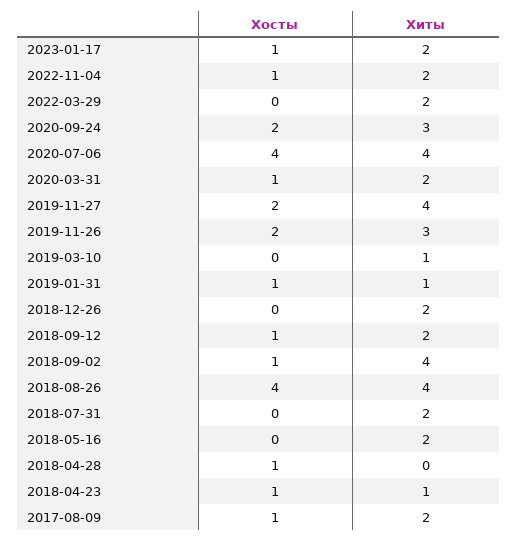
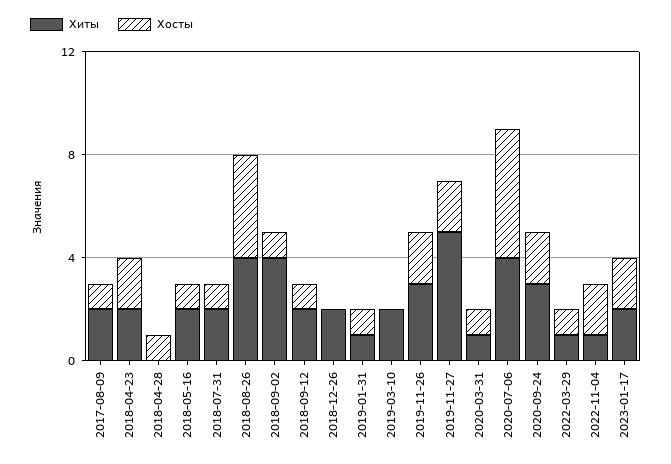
  {
    "Хосты": {
-     "2023-01-17": 1,
+     "2023-01-17": 2,
-     "2022-11-04": 1,
+     "2022-11-04": 2,
-     "2022-03-29": 0,
+     "2022-03-29": 1,
      "2020-09-24": 2,
-     "2020-07-06": 4,
+     "2020-07-06": 5,
      "2020-03-31": 1,
      "2019-11-27": 2,
      "2019-11-26": 2,
      "2019-03-10": 0,
      "2019-01-31": 1,
      "2018-12-26": 0,
      "2018-09-12": 1,
      "2018-09-02": 1,
      "2018-08-26": 4,
-     "2018-07-31": 0,
+     "2018-07-31": 1,
-     "2018-05-16": 0,
+     "2018-05-16": 1,
      "2018-04-28": 1,
-     "2018-04-23": 1,
+     "2018-04-23": 2,
      "2017-08-09": 1
    },
    "Хиты": {
      "2023-01-17": 2,
-     "2022-11-04": 2,
+     "2022-11-04": 1,
-     "2022-03-29": 2,
+     "2022-03-29": 1,
      "2020-09-24": 3,
      "2020-07-06": 4,
-     "2020-03-31": 2,
+     "2020-03-31": 1,
-     "2019-11-27": 4,
+     "2019-11-27": 5,
      "2019-11-26": 3,
-     "2019-03-10": 1,
+     "2019-03-10": 2,
      "2019-01-31": 1,
      "2018-12-26": 2,
      "2018-09-12": 2,
      "2018-09-02": 4,
      "2018-08-26": 4,
      "2018-07-31": 2,
      "2018-05-16": 2,
      "2018-04-28": 0,
-     "2018-04-23": 1,
+     "2018-04-23": 2,
      "2017-08-09": 2
    }
  }

